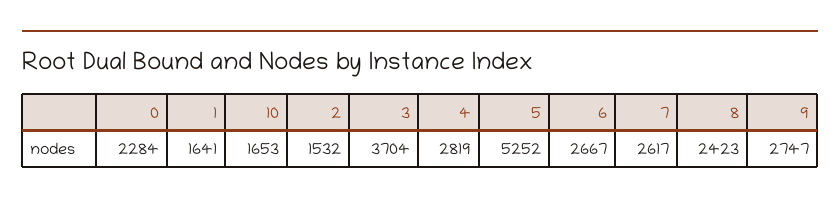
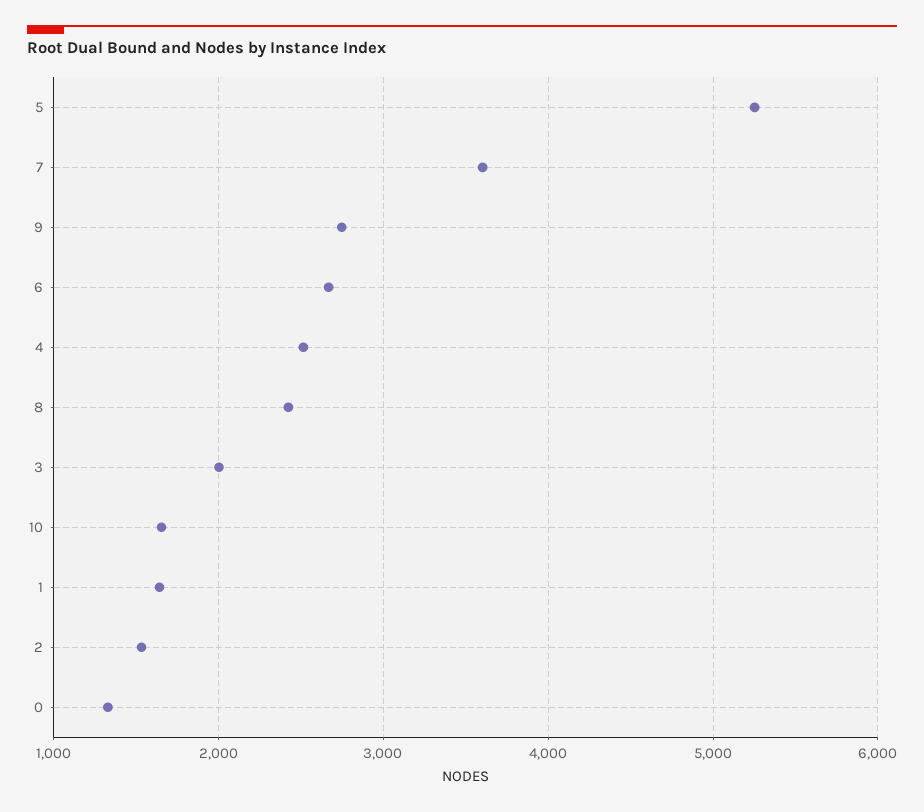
  {
-   "0": 2284,
+   "0": 1300,
    "1": 1641,
    "10": 1653,
    "2": 1532,
-   "3": 3704,
+   "3": 2000,
-   "4": 2819,
+   "4": 2500,
    "5": 5252,
    "6": 2667,
-   "7": 2617,
+   "7": 3600,
    "8": 2423,
    "9": 2747
  }

